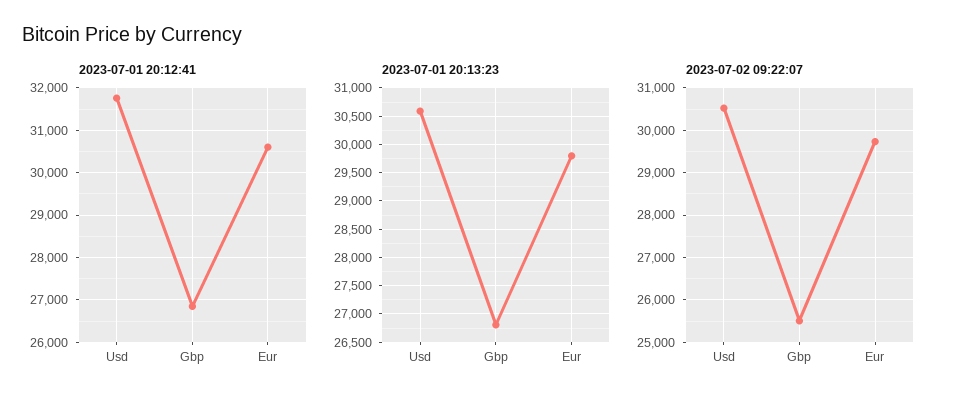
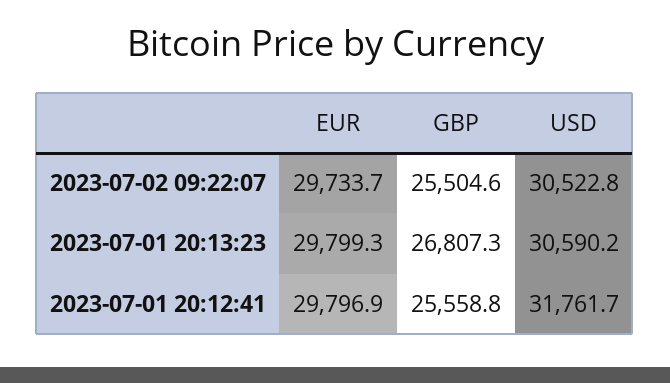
  {
    "2023-07-01 20:12:41": {
      "Usd": 31761.7,
-     "Gbp": 26800,
+     "Gbp": 25558.8,
-     "Eur": 30600
+     "Eur": 29796.9
    },
    "2023-07-01 20:13:23": {
      "Usd": 30590.2,
      "Gbp": 26807.3,
      "Eur": 29799.3
    },
    "2023-07-02 09:22:07": {
      "Usd": 30522.8,
      "Gbp": 25504.6,
      "Eur": 29733.7
    }
  }

